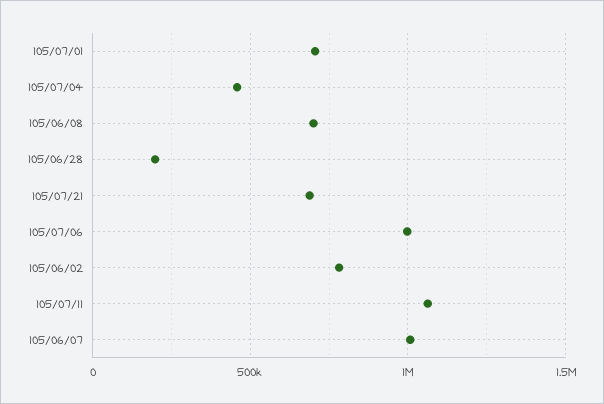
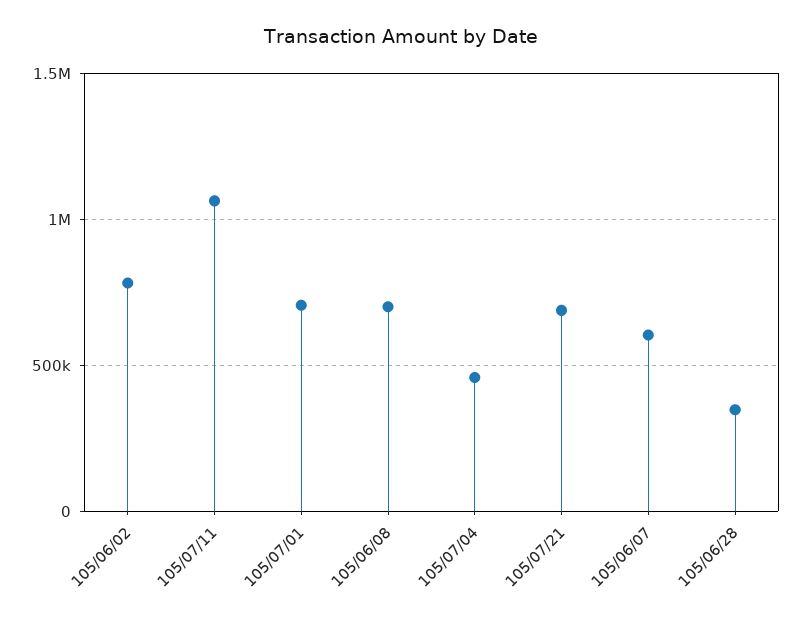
  {
    "105/07/01": 700000,
    "105/07/04": 450000,
    "105/06/08": 700000,
-   "105/06/28": 200000,
+   "105/06/28": 350000,
    "105/07/21": 700000,
-   "105/07/06": 1000000,
    "105/06/02": 800000,
    "105/07/11": 1050000,
-   "105/06/07": 1000000
+   "105/06/07": 600000
  }

